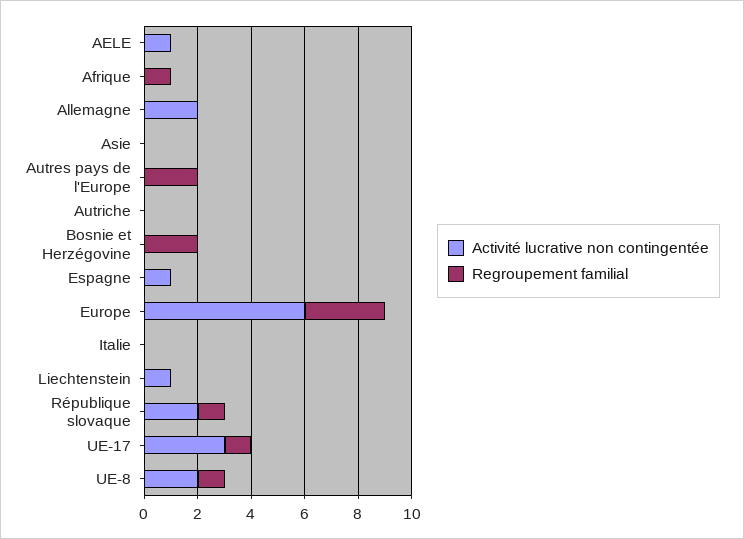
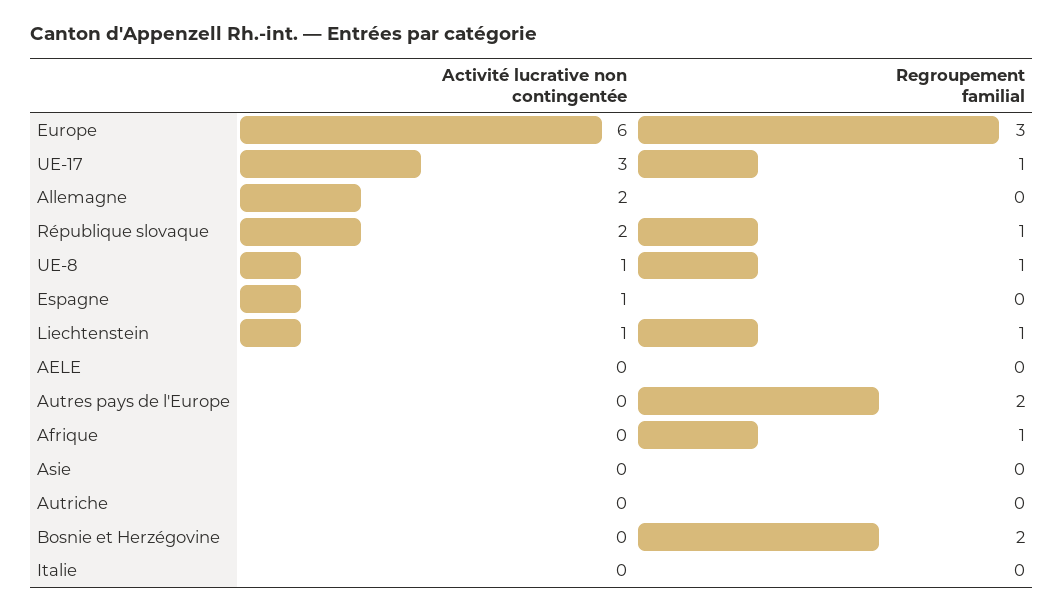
  {
    "Activité lucrative non contingentée": {
-     "AELE": 1,
+     "AELE": 0,
      "Afrique": 0,
      "Allemagne": 2,
      "Asie": 0,
      "Autres pays de l'Europe": 0,
      "Autriche": 0,
      "Bosnie et Herzégovine": 0,
      "Espagne": 1,
      "Europe": 6,
      "Italie": 0,
      "Liechtenstein": 1,
      "République slovaque": 2,
      "UE-17": 3,
-     "UE-8": 2
+     "UE-8": 1
    },
    "Regroupement familial": {
      "AELE": 0,
      "Afrique": 1,
      "Allemagne": 0,
      "Asie": 0,
      "Autres pays de l'Europe": 2,
      "Autriche": 0,
      "Bosnie et Herzégovine": 2,
      "Espagne": 0,
      "Europe": 3,
      "Italie": 0,
-     "Liechtenstein": 0,
+     "Liechtenstein": 1,
      "République slovaque": 1,
      "UE-17": 1,
      "UE-8": 1
    }
  }

